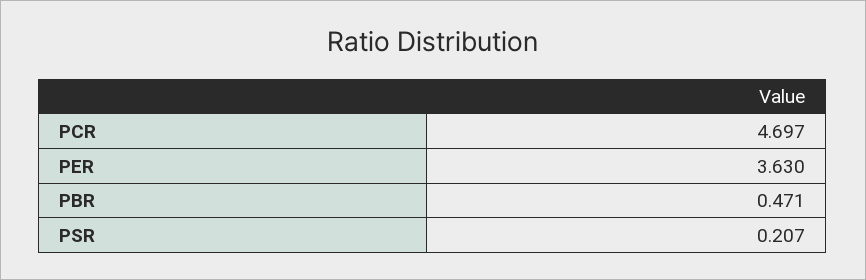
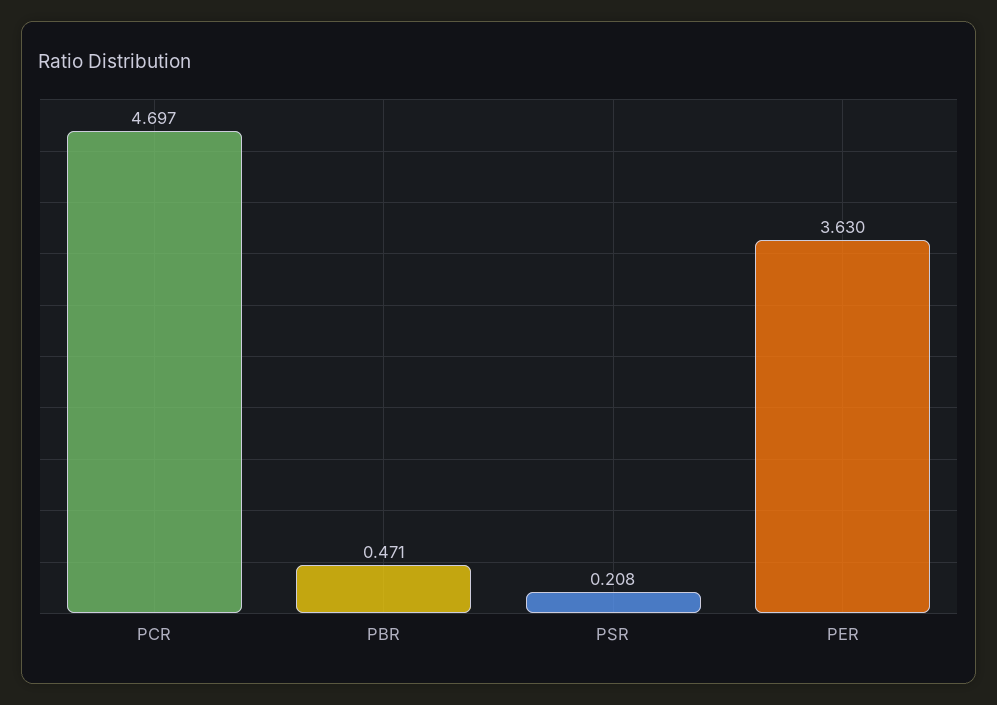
  {
    "PCR": 4.697,
    "PER": 3.63,
    "PBR": 0.471,
-   "PSR": 0.207
+   "PSR": 0.208
  }

